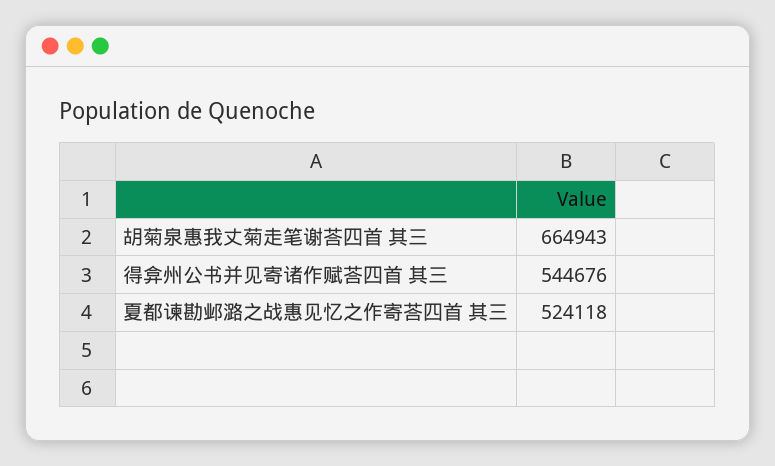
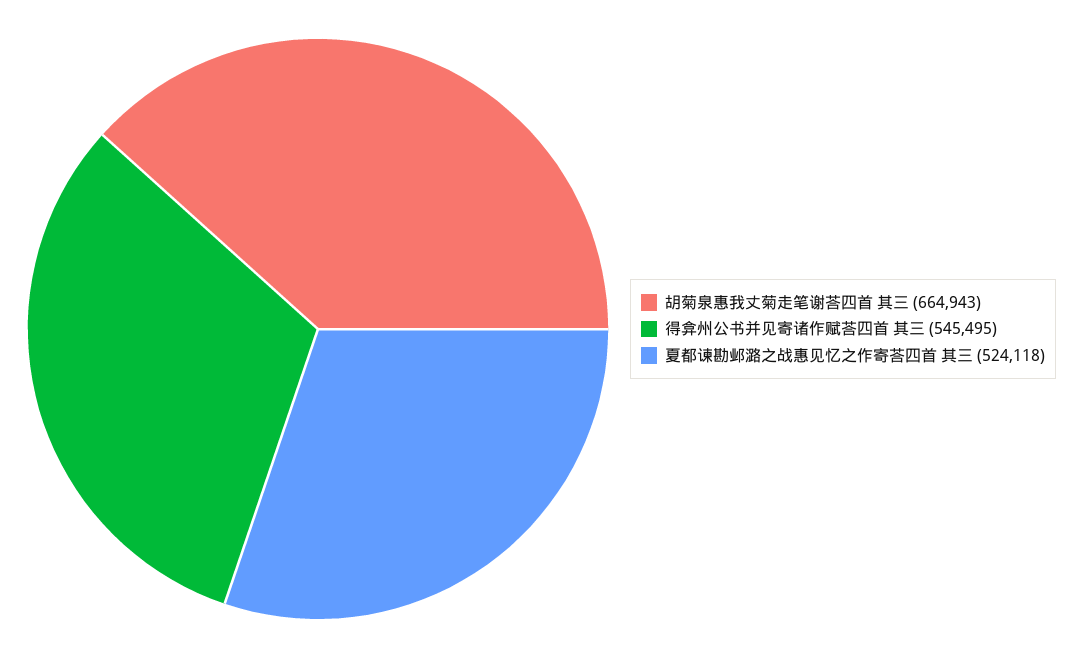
  {
    "胡菊泉惠我丈菊走笔谢荅四首 其三": 664943,
-   "得弇州公书并见寄诸作赋荅四首 其三": 544676,
+   "得弇州公书并见寄诸作赋荅四首 其三": 545495,
    "夏都谏勘邺潞之战惠见忆之作寄荅四首 其三": 524118
  }

